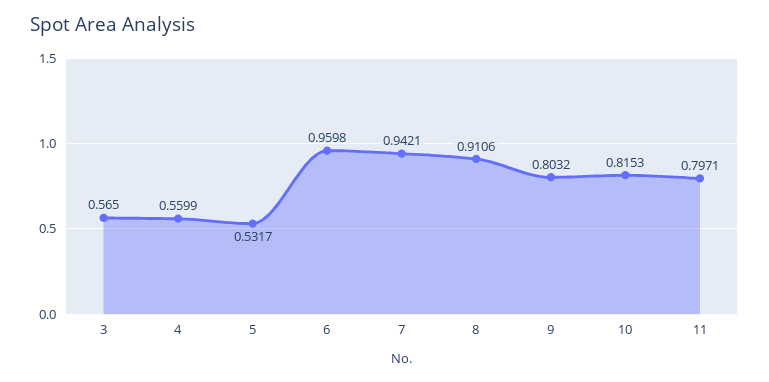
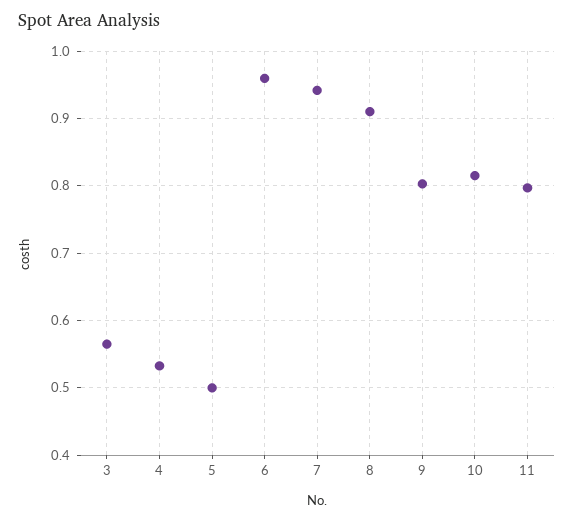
  {
    "3": 0.565,
-   "4": 0.5599,
+   "4": 0.53,
-   "5": 0.5317,
+   "5": 0.5,
    "6": 0.9598,
    "7": 0.9421,
    "8": 0.9106,
    "9": 0.8032,
    "10": 0.8153,
    "11": 0.7971
  }

